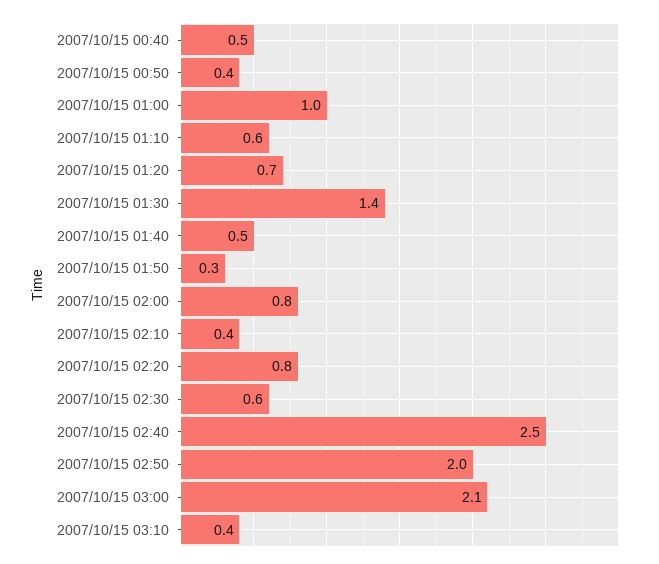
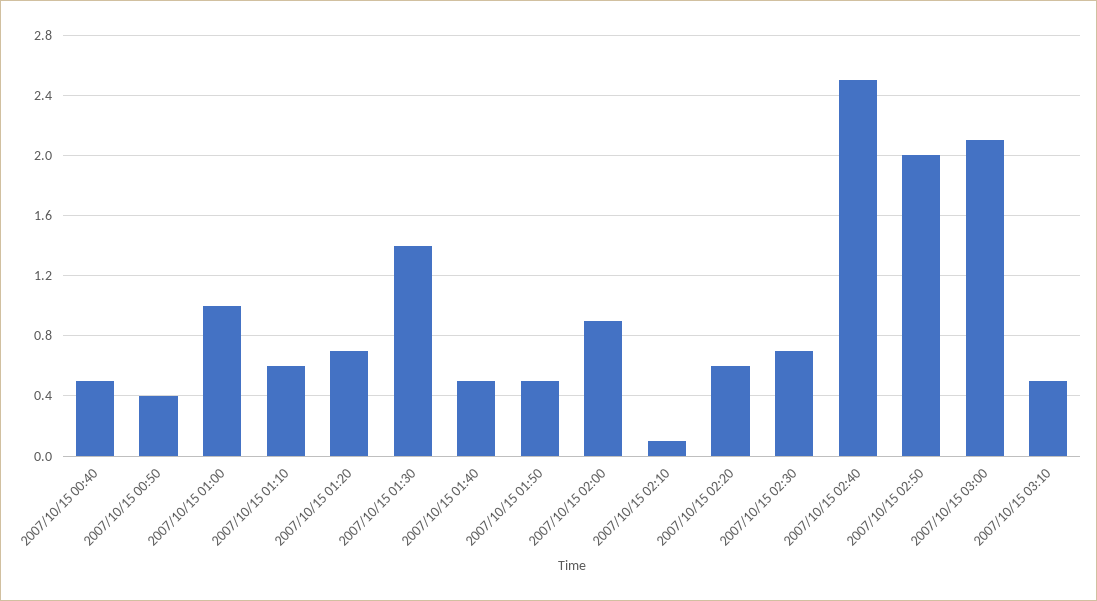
  {
    "2007/10/15 00:40": 0.5,
    "2007/10/15 00:50": 0.4,
    "2007/10/15 01:00": 1,
    "2007/10/15 01:10": 0.6,
    "2007/10/15 01:20": 0.7,
    "2007/10/15 01:30": 1.4,
    "2007/10/15 01:40": 0.5,
-   "2007/10/15 01:50": 0.3,
+   "2007/10/15 01:50": 0.5,
-   "2007/10/15 02:00": 0.8,
+   "2007/10/15 02:00": 0.9,
-   "2007/10/15 02:10": 0.4,
+   "2007/10/15 02:10": 0.1,
-   "2007/10/15 02:20": 0.8,
+   "2007/10/15 02:20": 0.6,
-   "2007/10/15 02:30": 0.6,
+   "2007/10/15 02:30": 0.7,
    "2007/10/15 02:40": 2.5,
    "2007/10/15 02:50": 2,
    "2007/10/15 03:00": 2.1,
-   "2007/10/15 03:10": 0.4
+   "2007/10/15 03:10": 0.5
  }

